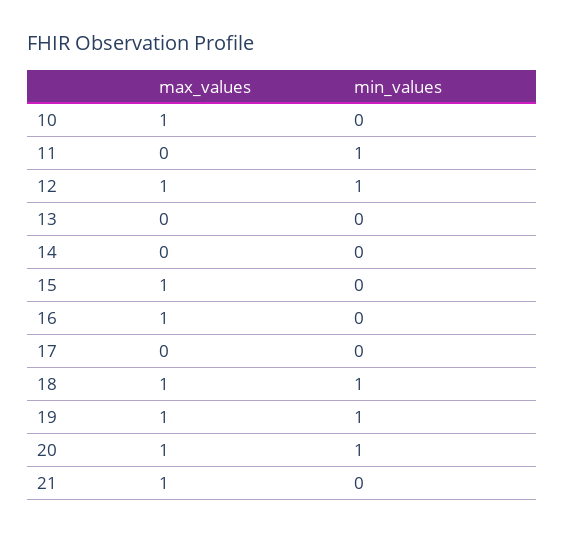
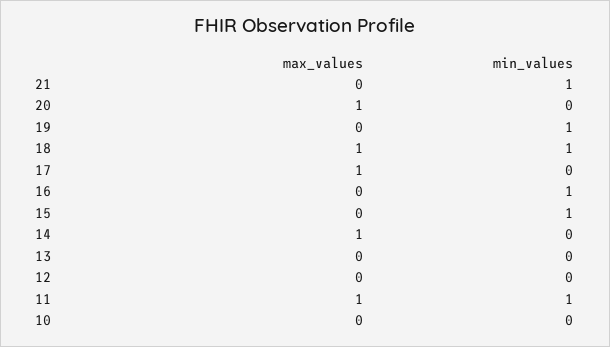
  {
    "max_values": {
-     "10": 1,
+     "10": 0,
-     "11": 0,
+     "11": 1,
-     "12": 1,
+     "12": 0,
      "13": 0,
-     "14": 0,
+     "14": 1,
-     "15": 1,
+     "15": 0,
-     "16": 1,
+     "16": 0,
-     "17": 0,
+     "17": 1,
      "18": 1,
-     "19": 1,
+     "19": 0,
      "20": 1,
-     "21": 1
+     "21": 0
    },
    "min_values": {
      "10": 0,
      "11": 1,
-     "12": 1,
+     "12": 0,
      "13": 0,
      "14": 0,
-     "15": 0,
+     "15": 1,
-     "16": 0,
+     "16": 1,
      "17": 0,
      "18": 1,
      "19": 1,
-     "20": 1,
+     "20": 0,
-     "21": 0
+     "21": 1
    }
  }

